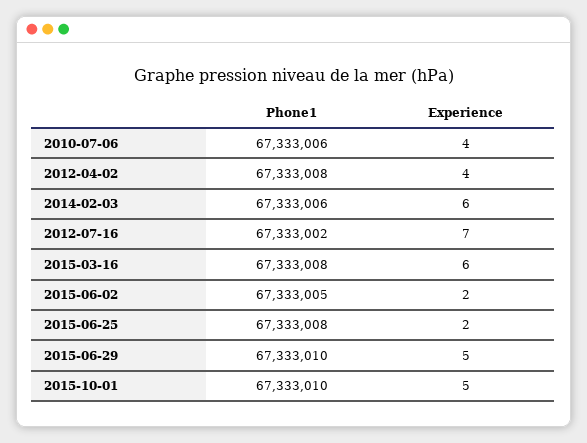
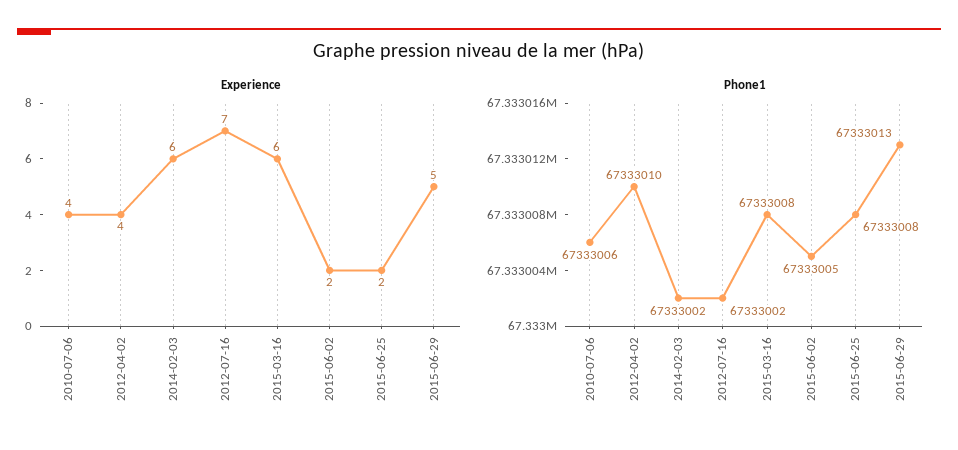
  {
    "Phone1": {
      "2010-07-06": 67333006,
-     "2012-04-02": 67333008,
+     "2012-04-02": 67333010,
-     "2014-02-03": 67333006,
+     "2014-02-03": 67333002,
      "2012-07-16": 67333002,
      "2015-03-16": 67333008,
      "2015-06-02": 67333005,
      "2015-06-25": 67333008,
-     "2015-06-29": 67333010,
+     "2015-06-29": 67333013
-     "2015-10-01": 67333010
    },
    "Experience": {
      "2010-07-06": 4,
      "2012-04-02": 4,
      "2014-02-03": 6,
      "2012-07-16": 7,
      "2015-03-16": 6,
      "2015-06-02": 2,
      "2015-06-25": 2,
-     "2015-06-29": 5,
+     "2015-06-29": 5
-     "2015-10-01": 5
    }
  }

